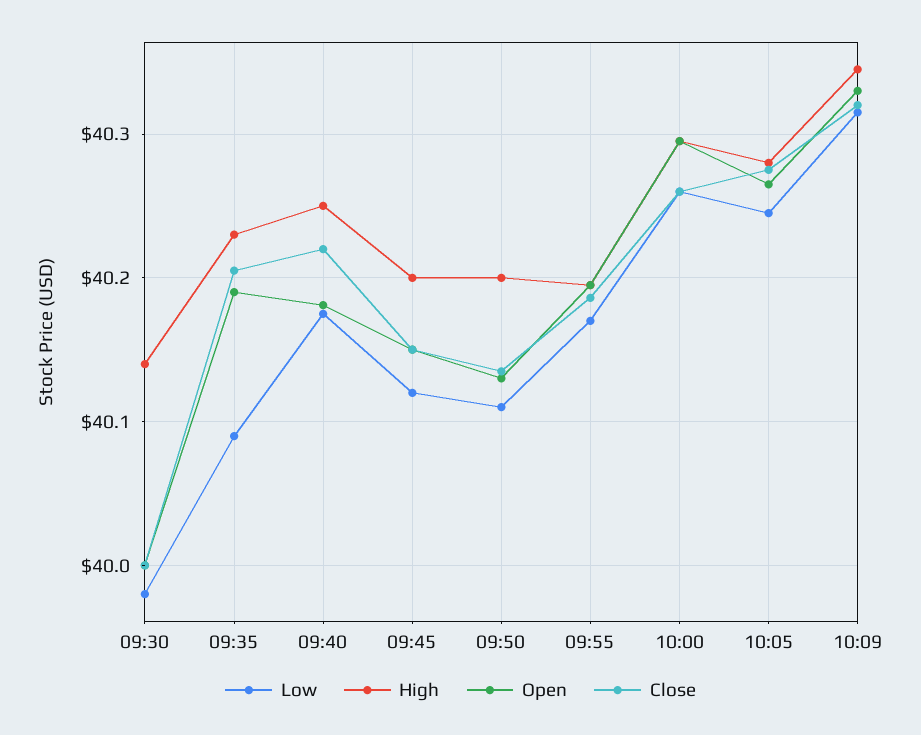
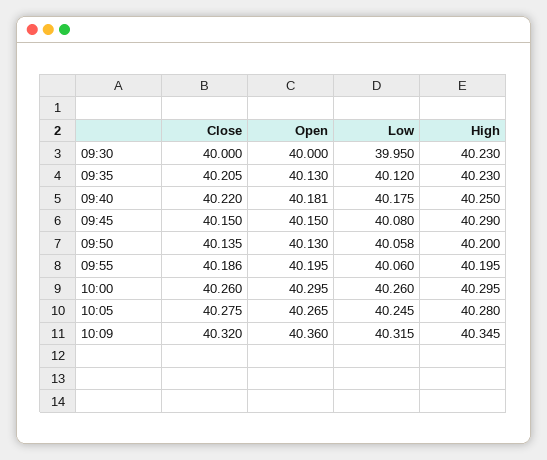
  {
    "Low": {
-     "09:30": 39.98,
+     "09:30": 39.95,
-     "09:35": 40.09,
+     "09:35": 40.12,
      "09:40": 40.175,
-     "09:45": 40.12,
+     "09:45": 40.08,
-     "09:50": 40.11,
+     "09:50": 40.058,
-     "09:55": 40.17,
+     "09:55": 40.06,
      "10:00": 40.26,
      "10:05": 40.245,
      "10:09": 40.315
    },
    "High": {
-     "09:30": 40.14,
+     "09:30": 40.23,
      "09:35": 40.23,
      "09:40": 40.25,
-     "09:45": 40.2,
+     "09:45": 40.29,
      "09:50": 40.2,
      "09:55": 40.195,
      "10:00": 40.295,
      "10:05": 40.28,
      "10:09": 40.345
    },
    "Open": {
      "09:30": 40,
-     "09:35": 40.19,
+     "09:35": 40.13,
      "09:40": 40.181,
      "09:45": 40.15,
      "09:50": 40.13,
      "09:55": 40.195,
      "10:00": 40.295,
      "10:05": 40.265,
-     "10:09": 40.33
+     "10:09": 40.36
    },
    "Close": {
      "09:30": 40,
      "09:35": 40.205,
      "09:40": 40.22,
      "09:45": 40.15,
      "09:50": 40.135,
      "09:55": 40.186,
      "10:00": 40.26,
      "10:05": 40.275,
      "10:09": 40.32
    }
  }

